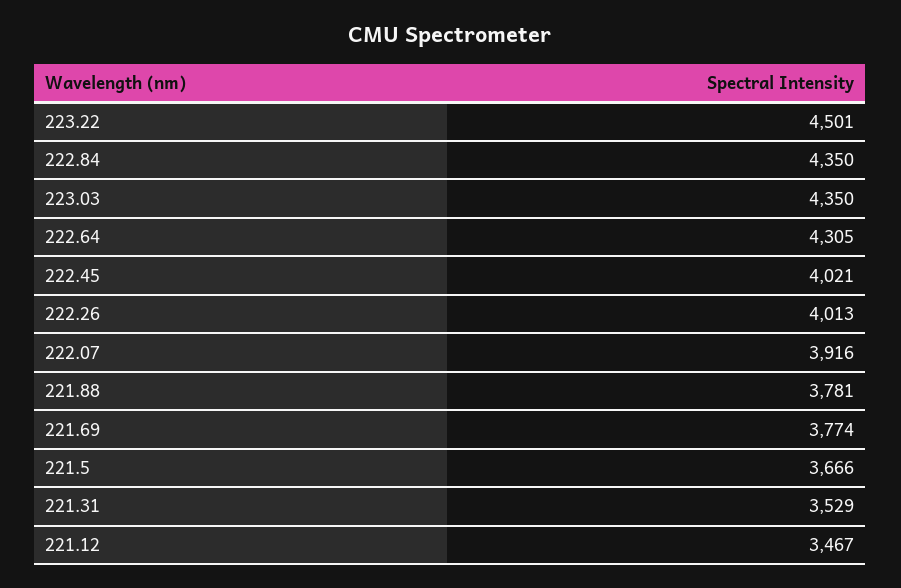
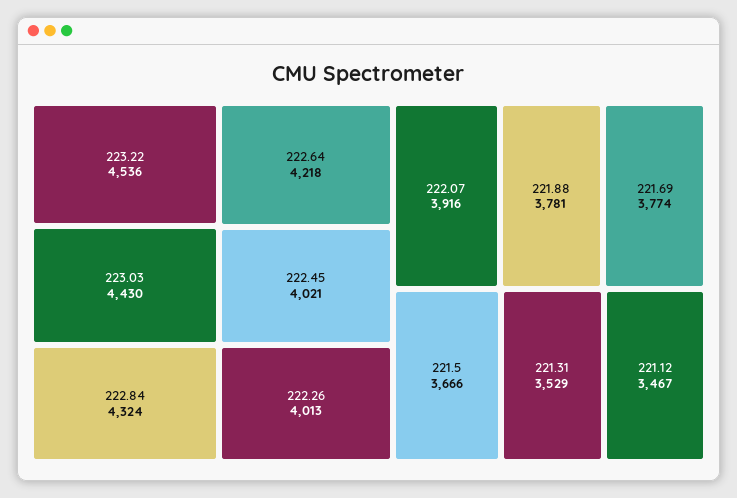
  {
-   "223.22": 4501,
+   "223.22": 4536,
-   "222.84": 4350,
+   "222.84": 4324,
-   "223.03": 4350,
+   "223.03": 4430,
-   "222.64": 4305,
+   "222.64": 4218,
    "222.45": 4021,
    "222.26": 4013,
    "222.07": 3916,
    "221.88": 3781,
    "221.69": 3774,
    "221.5": 3666,
    "221.31": 3529,
    "221.12": 3467
  }

